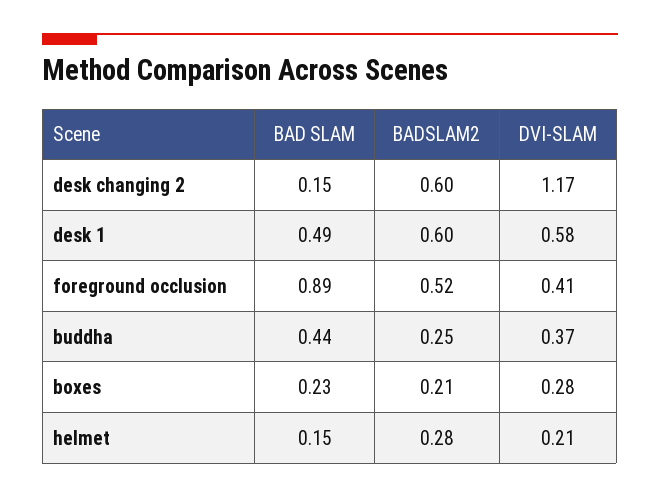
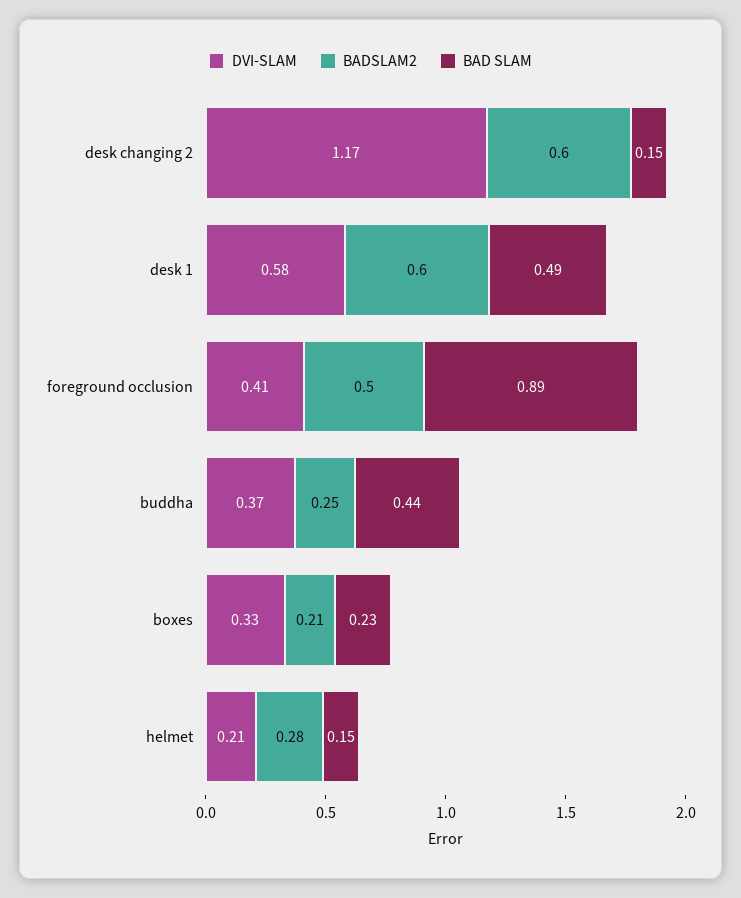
  {
    "BAD SLAM": {
      "desk changing 2": 0.15,
      "desk 1": 0.49,
      "foreground occlusion": 0.89,
      "buddha": 0.44,
      "boxes": 0.23,
      "helmet": 0.15
    },
    "BADSLAM2": {
      "desk changing 2": 0.6,
      "desk 1": 0.6,
-     "foreground occlusion": 0.52,
+     "foreground occlusion": 0.5,
      "buddha": 0.25,
      "boxes": 0.21,
      "helmet": 0.28
    },
    "DVI-SLAM": {
      "desk changing 2": 1.17,
      "desk 1": 0.58,
      "foreground occlusion": 0.41,
      "buddha": 0.37,
-     "boxes": 0.28,
+     "boxes": 0.33,
      "helmet": 0.21
    }
  }

